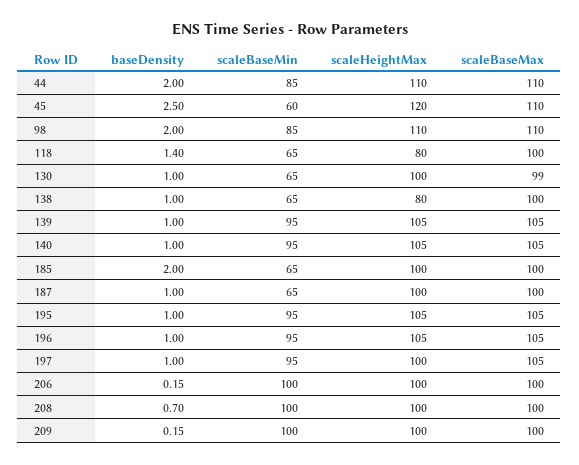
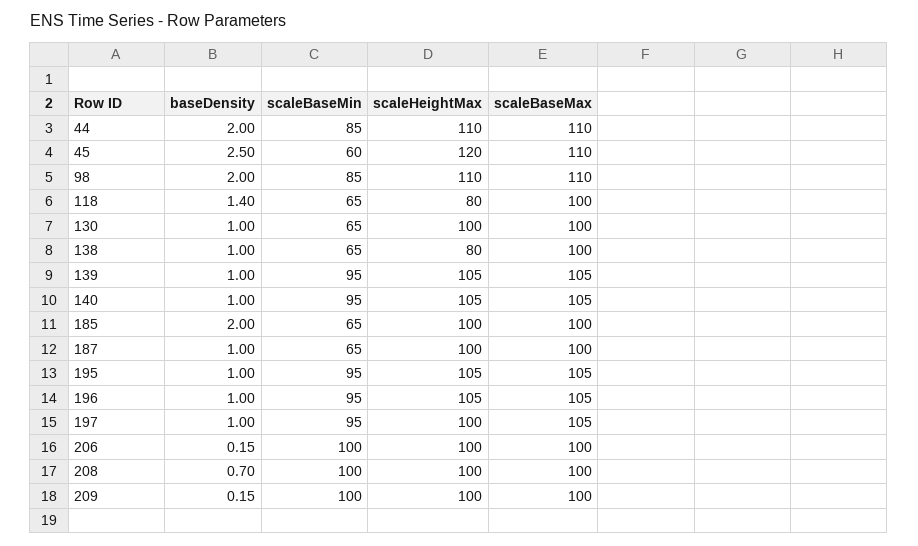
  {
    "baseDensity": {
      "44": 2,
      "45": 2.5,
      "98": 2,
      "118": 1.4,
      "130": 1,
      "138": 1,
      "139": 1,
      "140": 1,
      "185": 2,
      "187": 1,
      "195": 1,
      "196": 1,
      "197": 1,
      "206": 0.15,
      "208": 0.7,
      "209": 0.15
    },
    "scaleBaseMin": {
      "44": 85,
      "45": 60,
      "98": 85,
      "118": 65,
      "130": 65,
      "138": 65,
      "139": 95,
      "140": 95,
      "185": 65,
      "187": 65,
      "195": 95,
      "196": 95,
      "197": 95,
      "206": 100,
      "208": 100,
      "209": 100
    },
    "scaleHeightMax": {
      "44": 110,
      "45": 120,
      "98": 110,
      "118": 80,
      "130": 100,
      "138": 80,
      "139": 105,
      "140": 105,
      "185": 100,
      "187": 100,
      "195": 105,
      "196": 105,
      "197": 100,
      "206": 100,
      "208": 100,
      "209": 100
    },
    "scaleBaseMax": {
      "44": 110,
      "45": 110,
      "98": 110,
      "118": 100,
-     "130": 99,
+     "130": 100,
      "138": 100,
      "139": 105,
      "140": 105,
      "185": 100,
      "187": 100,
      "195": 105,
      "196": 105,
      "197": 105,
      "206": 100,
      "208": 100,
      "209": 100
    }
  }

